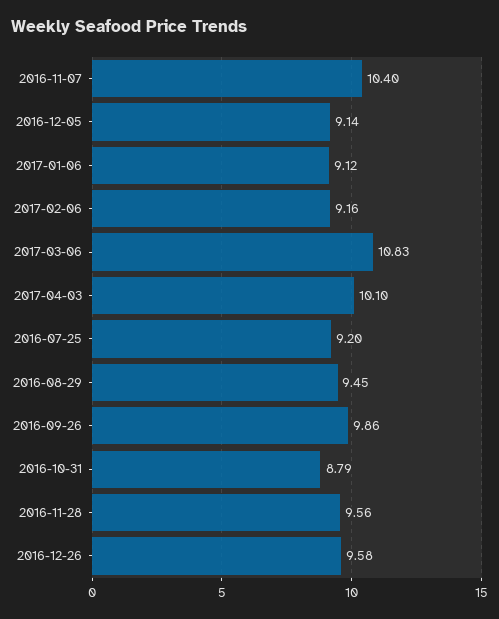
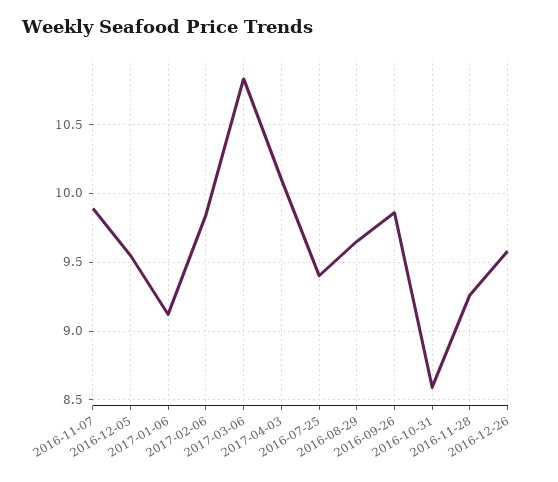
  {
-   "2016-11-07": 10.4,
+   "2016-11-07": 9.9,
-   "2016-12-05": 9.14,
+   "2016-12-05": 9.55,
    "2017-01-06": 9.12,
-   "2017-02-06": 9.16,
+   "2017-02-06": 9.85,
    "2017-03-06": 10.83,
    "2017-04-03": 10.1,
-   "2016-07-25": 9.2,
+   "2016-07-25": 9.4,
-   "2016-08-29": 9.45,
+   "2016-08-29": 9.65,
    "2016-09-26": 9.86,
-   "2016-10-31": 8.79,
+   "2016-10-31": 8.6,
-   "2016-11-28": 9.56,
+   "2016-11-28": 9.25,
    "2016-12-26": 9.58
  }

